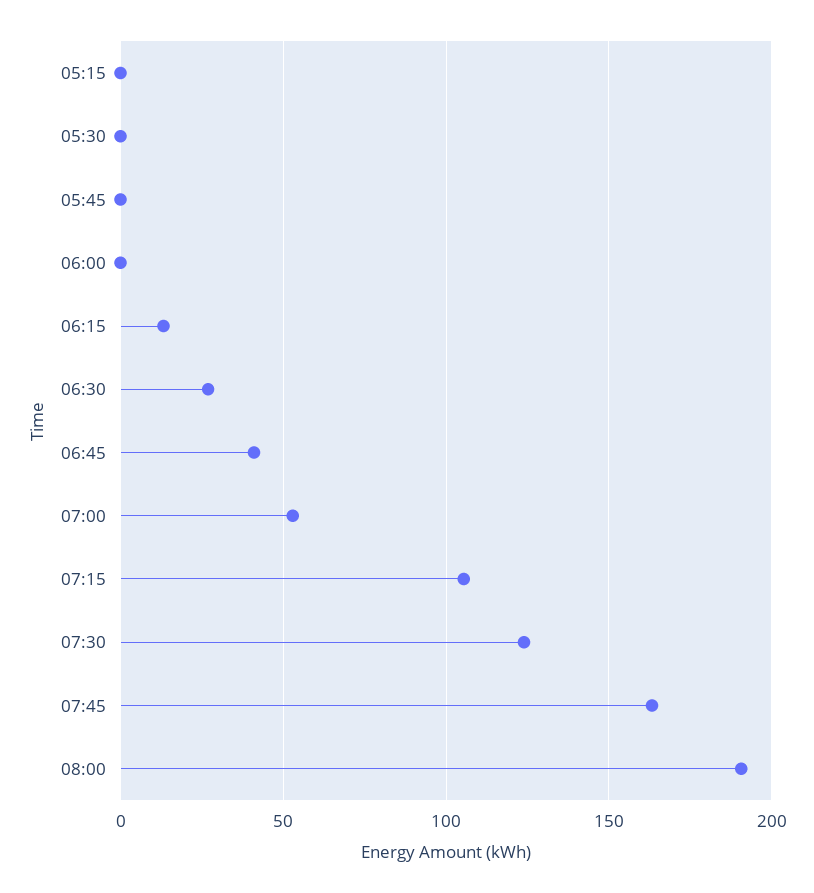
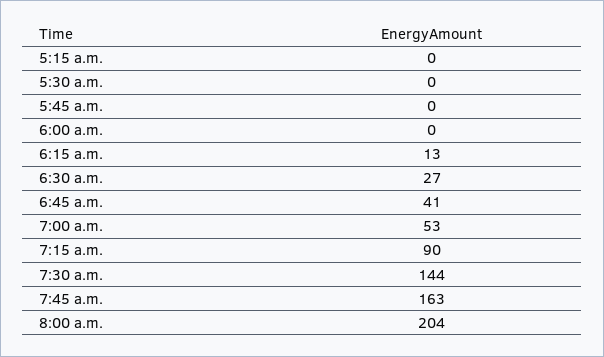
  {
    "05:15": 0,
    "05:30": 0,
    "05:45": 0,
    "06:00": 0,
    "06:15": 13,
    "06:30": 27,
    "06:45": 41,
    "07:00": 53,
-   "07:15": 105,
+   "07:15": 90,
-   "07:30": 125,
+   "07:30": 144,
    "07:45": 163,
-   "08:00": 190
+   "08:00": 204
  }

